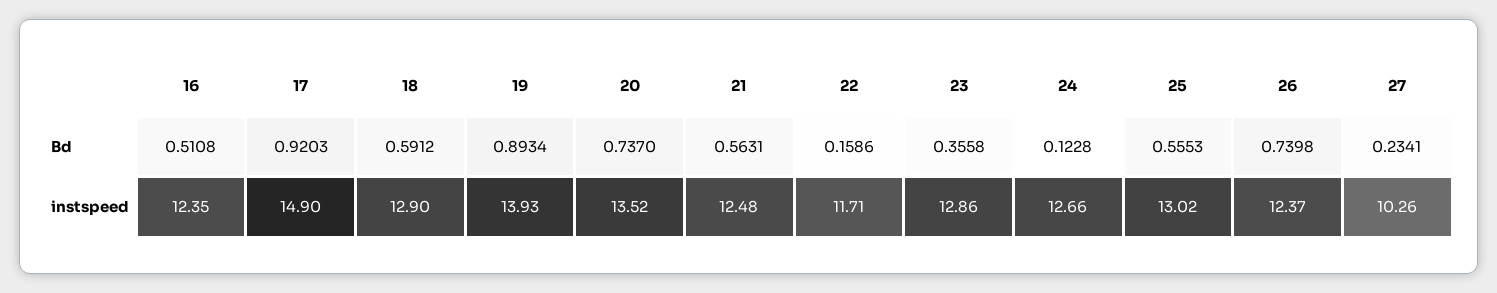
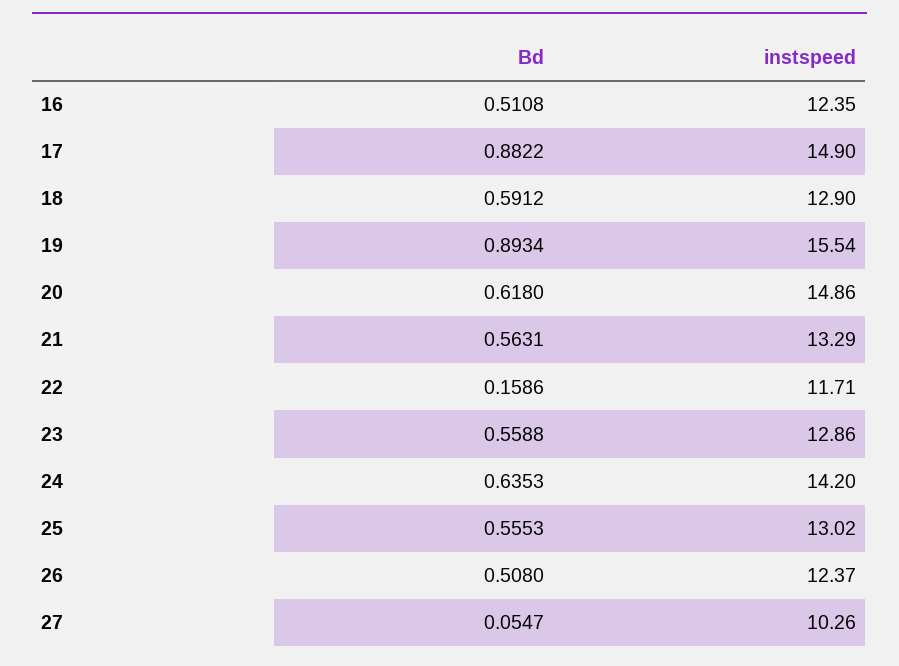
  {
    "16": {
      "Bd": 0.5108,
      "instspeed": 12.35
    },
    "17": {
-     "Bd": 0.9203,
+     "Bd": 0.8822,
      "instspeed": 14.9
    },
    "18": {
      "Bd": 0.5912,
      "instspeed": 12.9
    },
    "19": {
      "Bd": 0.8934,
-     "instspeed": 13.93
+     "instspeed": 15.54
    },
    "20": {
-     "Bd": 0.737,
+     "Bd": 0.618,
-     "instspeed": 13.52
+     "instspeed": 14.86
    },
    "21": {
      "Bd": 0.5631,
-     "instspeed": 12.48
+     "instspeed": 13.29
    },
    "22": {
      "Bd": 0.1586,
      "instspeed": 11.71
    },
    "23": {
-     "Bd": 0.3558,
+     "Bd": 0.5588,
      "instspeed": 12.86
    },
    "24": {
-     "Bd": 0.1228,
+     "Bd": 0.6353,
-     "instspeed": 12.66
+     "instspeed": 14.2
    },
    "25": {
      "Bd": 0.5553,
      "instspeed": 13.02
    },
    "26": {
-     "Bd": 0.7398,
+     "Bd": 0.508,
      "instspeed": 12.37
    },
    "27": {
-     "Bd": 0.2341,
+     "Bd": 0.0547,
      "instspeed": 10.26
    }
  }

